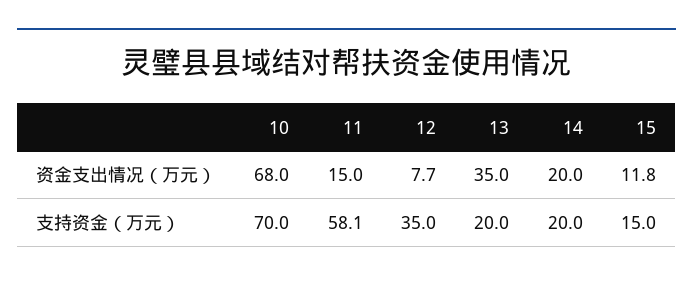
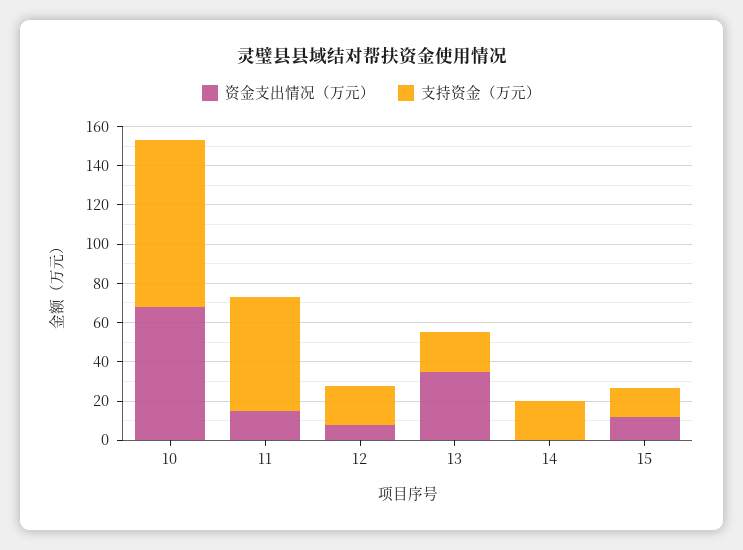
  {
    "资金支出情况（万元）": {
      "10": 68,
      "11": 15,
      "12": 7.7,
      "13": 35,
-     "14": 20,
+     "14": 0,
      "15": 11.8
    },
    "支持资金（万元）": {
-     "10": 70,
+     "10": 85,
      "11": 58.1,
-     "12": 35,
+     "12": 20,
      "13": 20,
      "14": 20,
      "15": 15
    }
  }

